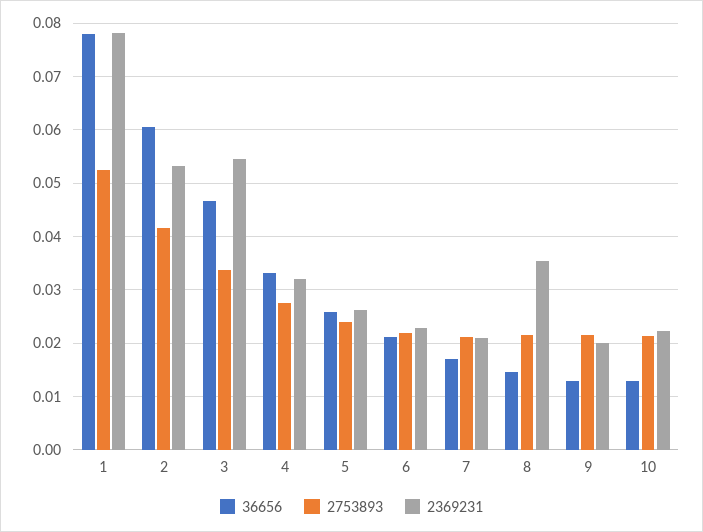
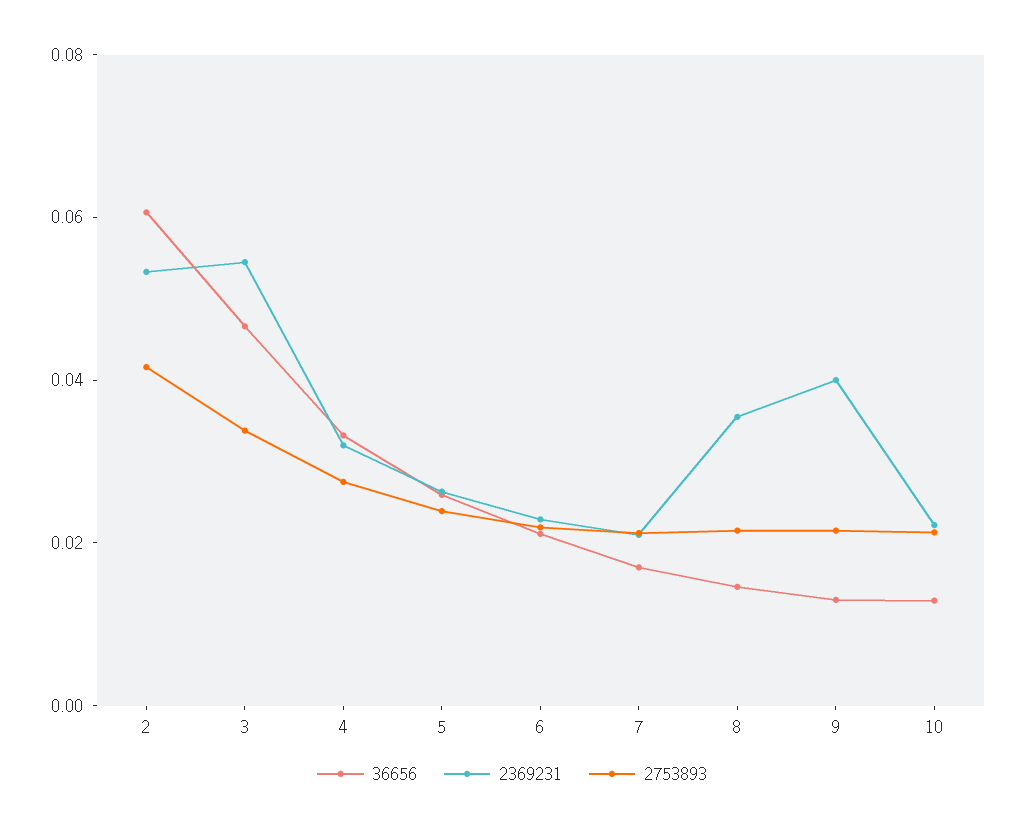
  {
    "36656": {
-     "1": 0.078,
      "2": 0.06,
      "3": 0.046,
      "4": 0.034,
      "5": 0.026,
      "6": 0.022,
      "7": 0.018,
      "8": 0.014,
      "9": 0.014,
      "10": 0.012
    },
    "2753893": {
-     "1": 0.052,
      "2": 0.042,
      "3": 0.034,
      "4": 0.028,
      "5": 0.024,
      "6": 0.022,
      "7": 0.022,
      "8": 0.022,
      "9": 0.022,
      "10": 0.022
    },
    "2369231": {
-     "1": 0.078,
      "2": 0.054,
      "3": 0.054,
      "4": 0.032,
      "5": 0.026,
      "6": 0.022,
      "7": 0.022,
      "8": 0.036,
-     "9": 0.02,
+     "9": 0.04,
      "10": 0.022
    }
  }

